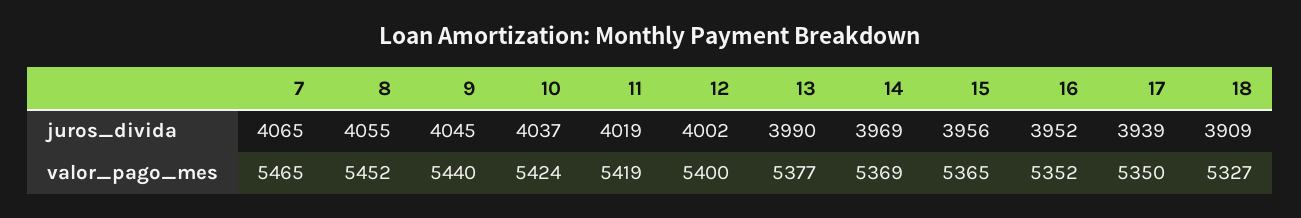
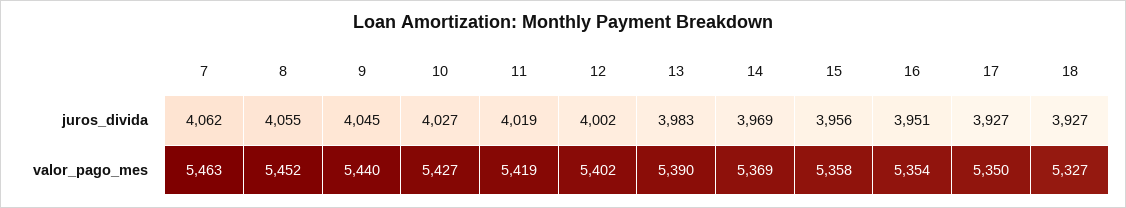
  {
    "7": {
-     "juros_divida": 4065,
+     "juros_divida": 4062,
-     "valor_pago_mes": 5465
+     "valor_pago_mes": 5463
    },
    "8": {
      "juros_divida": 4055,
      "valor_pago_mes": 5452
    },
    "9": {
      "juros_divida": 4045,
      "valor_pago_mes": 5440
    },
    "10": {
-     "juros_divida": 4037,
+     "juros_divida": 4027,
-     "valor_pago_mes": 5424
+     "valor_pago_mes": 5427
    },
    "11": {
      "juros_divida": 4019,
      "valor_pago_mes": 5419
    },
    "12": {
      "juros_divida": 4002,
-     "valor_pago_mes": 5400
+     "valor_pago_mes": 5402
    },
    "13": {
-     "juros_divida": 3990,
+     "juros_divida": 3983,
-     "valor_pago_mes": 5377
+     "valor_pago_mes": 5390
    },
    "14": {
      "juros_divida": 3969,
      "valor_pago_mes": 5369
    },
    "15": {
      "juros_divida": 3956,
-     "valor_pago_mes": 5365
+     "valor_pago_mes": 5358
    },
    "16": {
-     "juros_divida": 3952,
+     "juros_divida": 3951,
-     "valor_pago_mes": 5352
+     "valor_pago_mes": 5354
    },
    "17": {
-     "juros_divida": 3939,
+     "juros_divida": 3927,
      "valor_pago_mes": 5350
    },
    "18": {
-     "juros_divida": 3909,
+     "juros_divida": 3927,
      "valor_pago_mes": 5327
    }
  }

